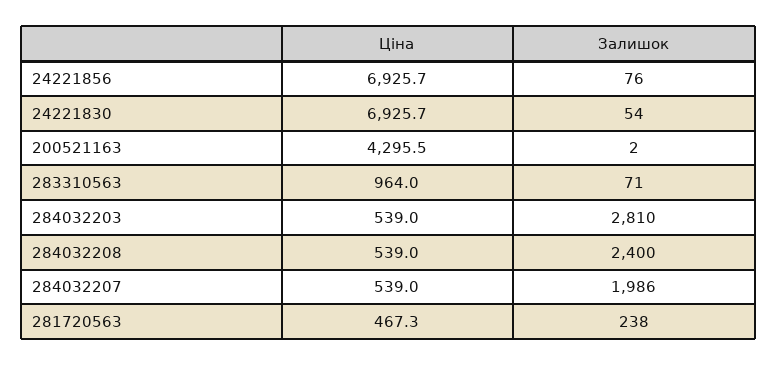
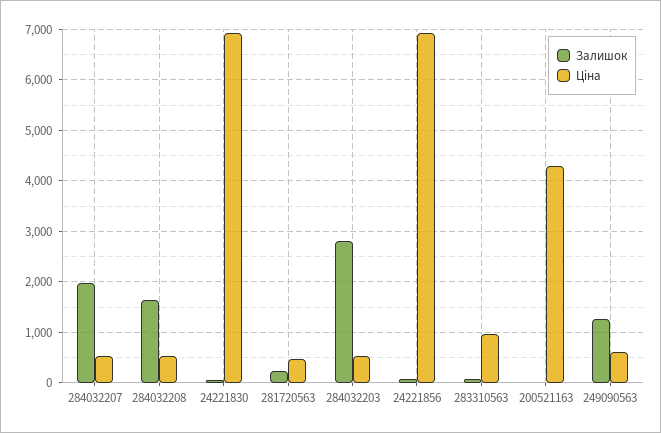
  {
    "Ціна": {
      "24221856": 6925.7,
      "24221830": 6925.7,
      "200521163": 4295.5,
      "283310563": 964,
      "284032203": 539,
      "284032208": 539,
      "284032207": 539,
-     "281720563": 467.3
+     "281720563": 467.3,
+     "249090563": 600
    },
    "Залишок": {
      "24221856": 76,
      "24221830": 54,
      "200521163": 2,
      "283310563": 71,
      "284032203": 2810,
-     "284032208": 2400,
+     "284032208": 1600,
      "284032207": 1986,
-     "281720563": 238
+     "281720563": 238,
+     "249090563": 1200
    }
  }

